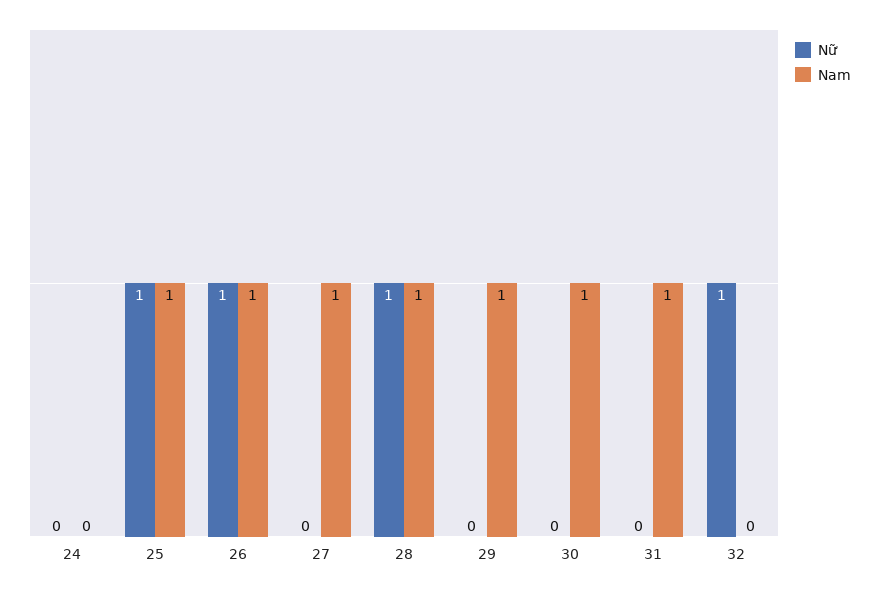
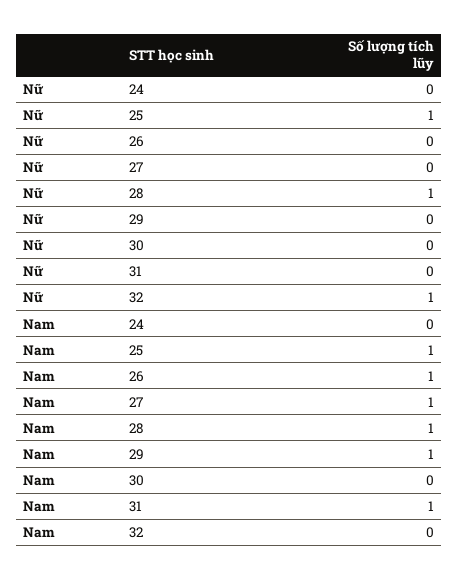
  {
    "Nữ": {
      "24": 0,
      "25": 1,
-     "26": 1,
+     "26": 0,
      "27": 0,
      "28": 1,
      "29": 0,
      "30": 0,
      "31": 0,
      "32": 1
    },
    "Nam": {
      "24": 0,
      "25": 1,
      "26": 1,
      "27": 1,
      "28": 1,
      "29": 1,
-     "30": 1,
+     "30": 0,
      "31": 1,
      "32": 0
    }
  }

